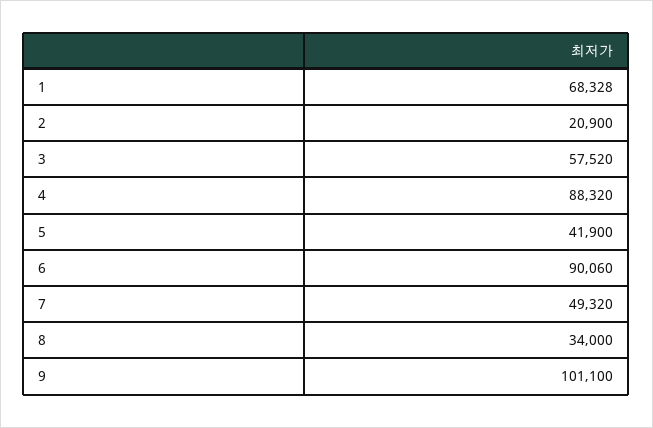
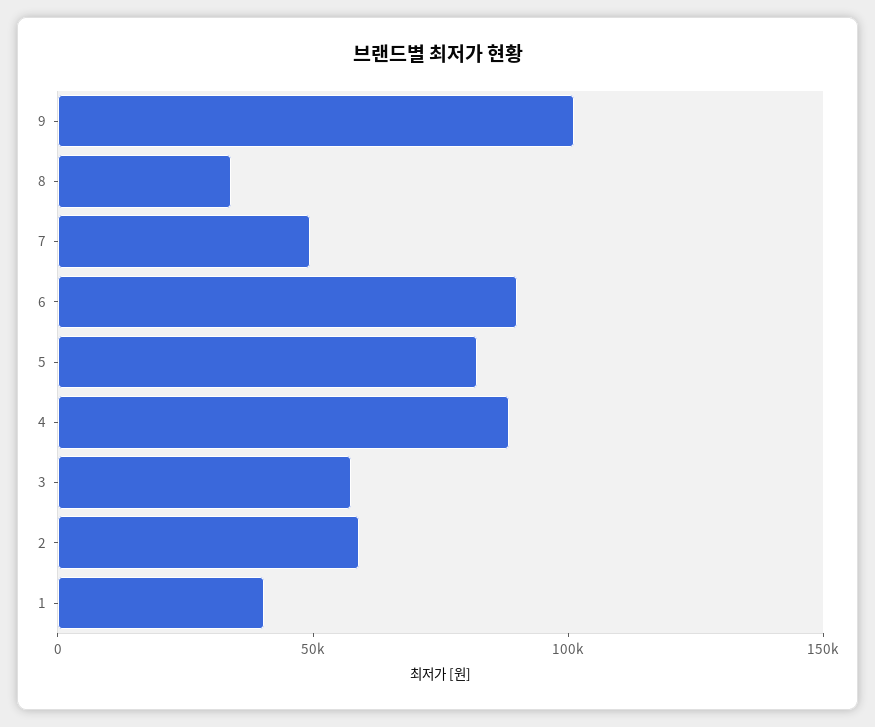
  {
-   "1": 68328,
+   "1": 40000,
-   "2": 20900,
+   "2": 60000,
    "3": 57520,
    "4": 88320,
-   "5": 41900,
+   "5": 80000,
    "6": 90060,
    "7": 49320,
    "8": 34000,
    "9": 101100
  }

